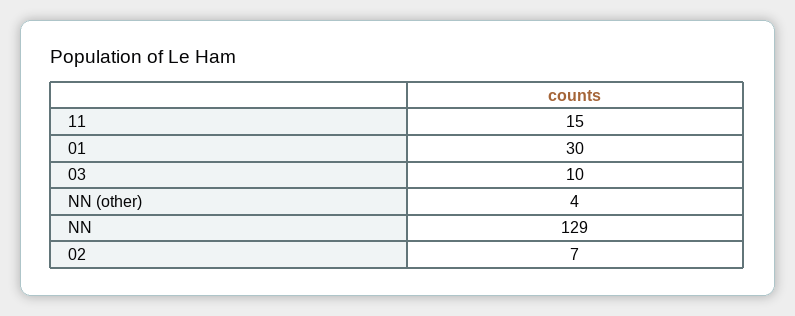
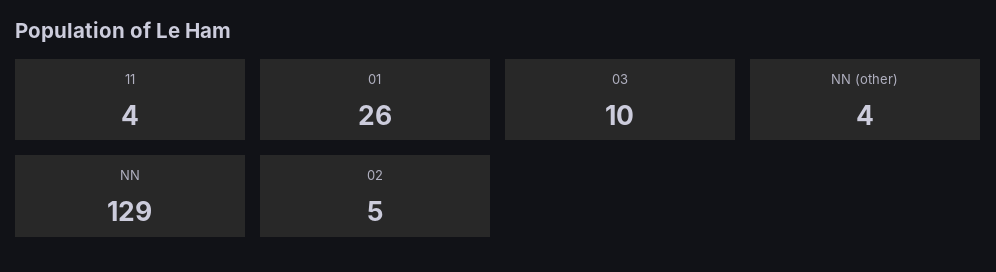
  {
-   "11": 15,
+   "11": 4,
-   "01": 30,
+   "01": 26,
    "03": 10,
    "NN (other)": 4,
    "NN": 129,
-   "02": 7
+   "02": 5
  }

